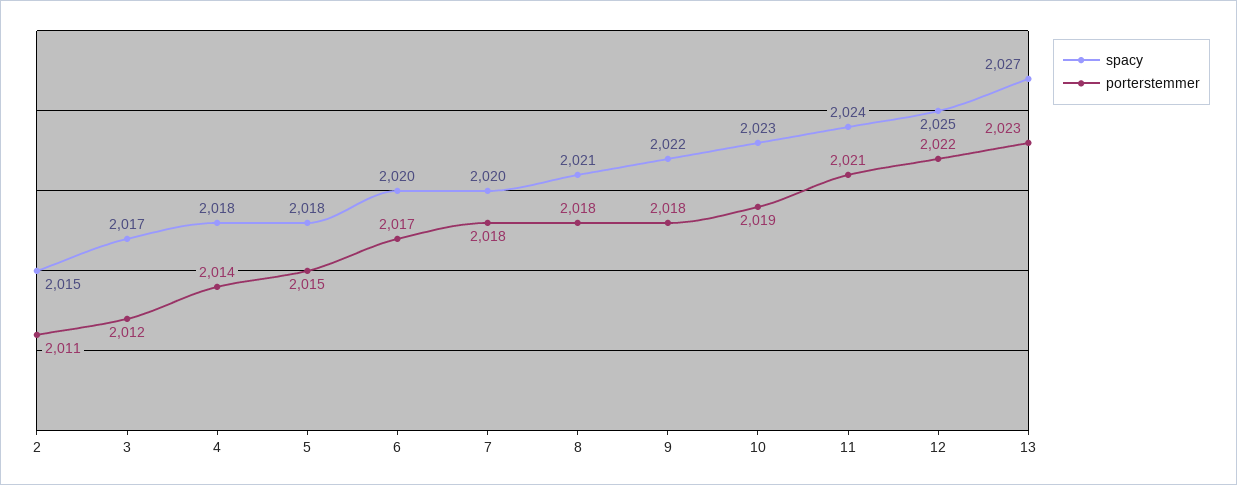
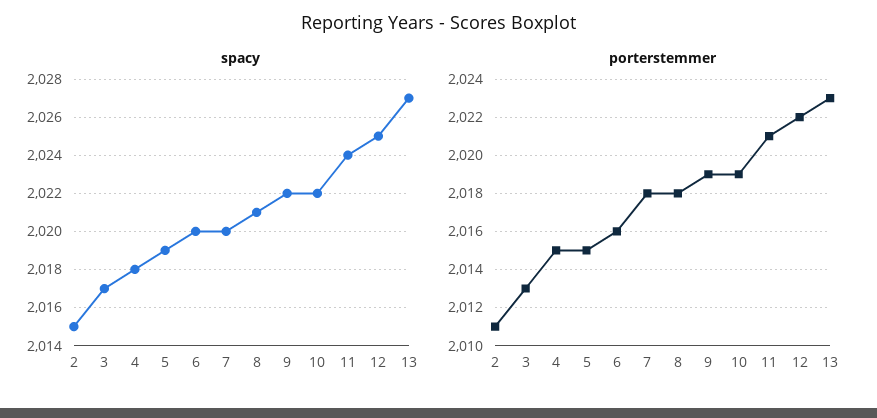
  {
    "spacy": {
      "2": 2015,
      "3": 2017,
      "4": 2018,
-     "5": 2018,
+     "5": 2019,
      "6": 2020,
      "7": 2020,
      "8": 2021,
      "9": 2022,
-     "10": 2023,
+     "10": 2022,
      "11": 2024,
      "12": 2025,
      "13": 2027
    },
    "porterstemmer": {
      "2": 2011,
-     "3": 2012,
+     "3": 2013,
-     "4": 2014,
+     "4": 2015,
      "5": 2015,
-     "6": 2017,
+     "6": 2016,
      "7": 2018,
      "8": 2018,
-     "9": 2018,
+     "9": 2019,
      "10": 2019,
      "11": 2021,
      "12": 2022,
      "13": 2023
    }
  }

